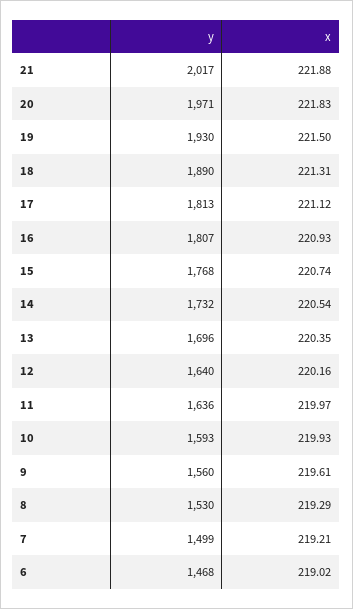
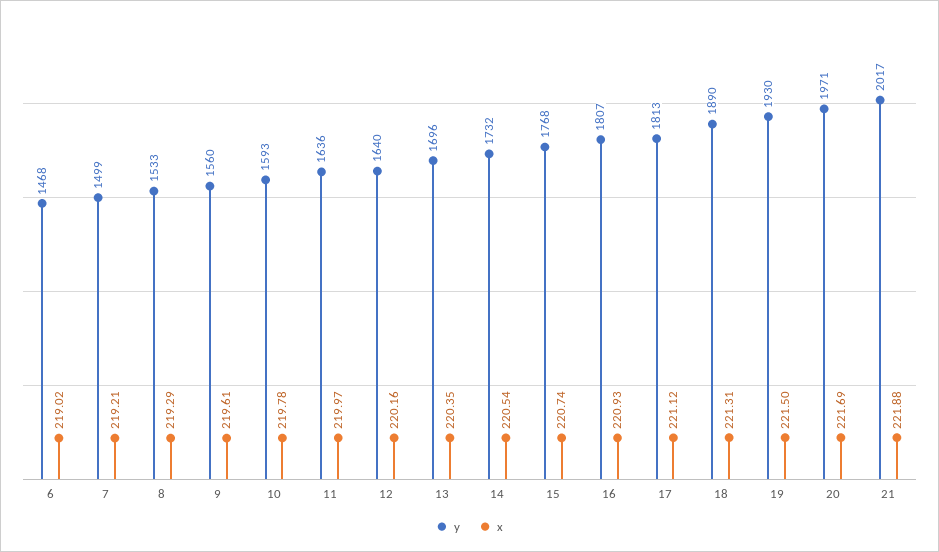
  {
    "y": {
      "21": 2017,
      "20": 1971,
      "19": 1930,
      "18": 1890,
      "17": 1813,
      "16": 1807,
      "15": 1768,
      "14": 1732,
      "13": 1696,
      "12": 1640,
      "11": 1636,
      "10": 1593,
      "9": 1560,
-     "8": 1530,
+     "8": 1533,
      "7": 1499,
      "6": 1468
    },
    "x": {
      "21": 221.88,
-     "20": 221.83,
+     "20": 221.69,
      "19": 221.5,
      "18": 221.31,
      "17": 221.12,
      "16": 220.93,
      "15": 220.74,
      "14": 220.54,
      "13": 220.35,
      "12": 220.16,
      "11": 219.97,
-     "10": 219.93,
+     "10": 219.78,
      "9": 219.61,
      "8": 219.29,
      "7": 219.21,
      "6": 219.02
    }
  }

